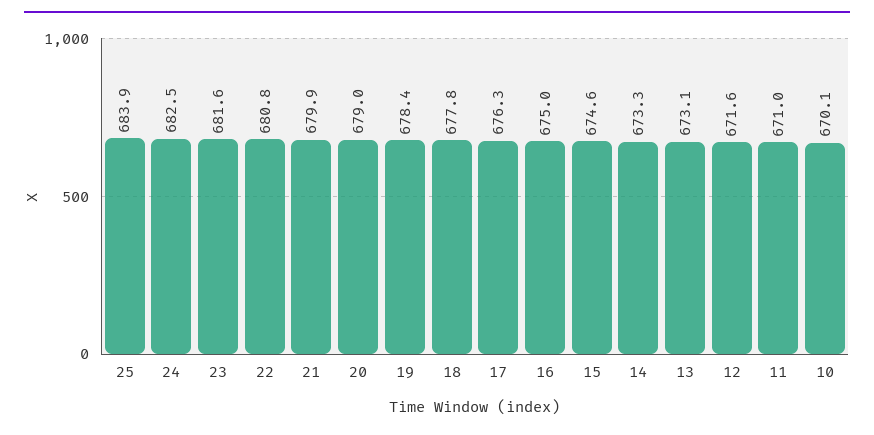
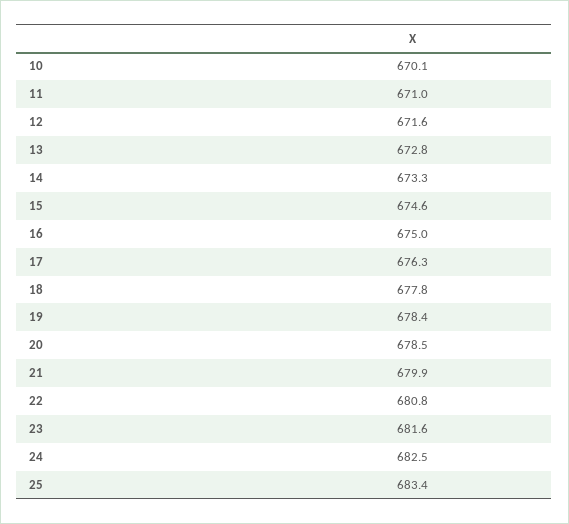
  {
-   "25": 683.9,
+   "25": 683.4,
    "24": 682.5,
    "23": 681.6,
    "22": 680.8,
    "21": 679.9,
-   "20": 679,
+   "20": 678.5,
    "19": 678.4,
    "18": 677.8,
    "17": 676.3,
    "16": 675,
    "15": 674.6,
    "14": 673.3,
-   "13": 673.1,
+   "13": 672.8,
    "12": 671.6,
    "11": 671,
    "10": 670.1
  }

